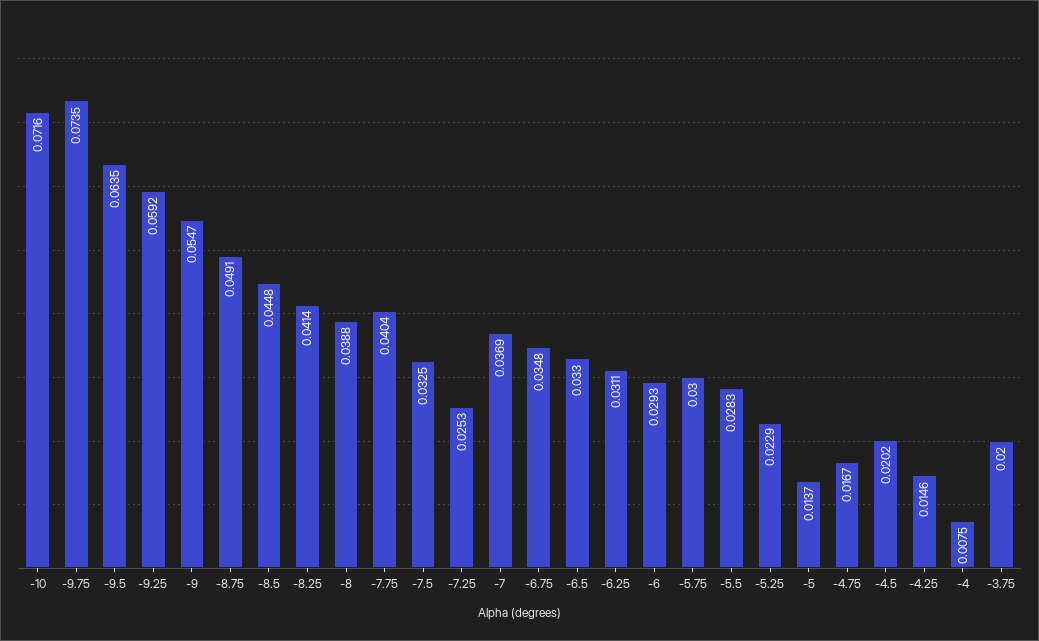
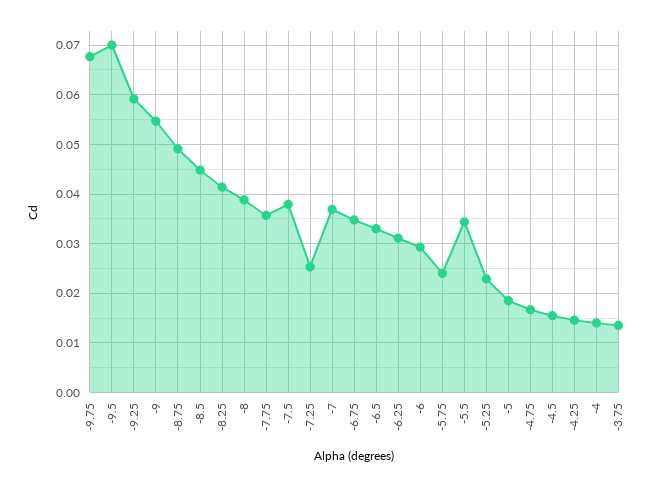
  {
-   "-10": 0.0716,
-   "-9.75": 0.0735,
+   "-9.75": 0.068,
-   "-9.5": 0.0635,
+   "-9.5": 0.07,
    "-9.25": 0.0592,
    "-9": 0.0547,
    "-8.75": 0.0491,
    "-8.5": 0.0448,
    "-8.25": 0.0414,
    "-8": 0.0388,
-   "-7.75": 0.0404,
+   "-7.75": 0.036,
-   "-7.5": 0.0325,
+   "-7.5": 0.038,
    "-7.25": 0.0253,
    "-7": 0.0369,
    "-6.75": 0.0348,
    "-6.5": 0.033,
    "-6.25": 0.0311,
    "-6": 0.0293,
-   "-5.75": 0.03,
+   "-5.75": 0.024,
-   "-5.5": 0.0283,
+   "-5.5": 0.034,
    "-5.25": 0.0229,
-   "-5": 0.0137,
+   "-5": 0.018,
    "-4.75": 0.0167,
-   "-4.5": 0.0202,
+   "-4.5": 0.016,
    "-4.25": 0.0146,
-   "-4": 0.0075,
+   "-4": 0.014,
-   "-3.75": 0.02
+   "-3.75": 0.014
  }

